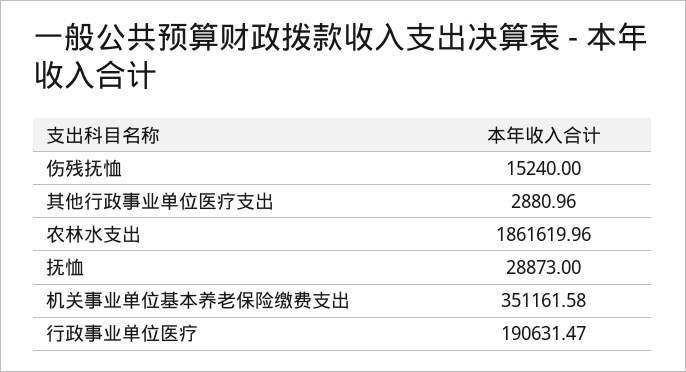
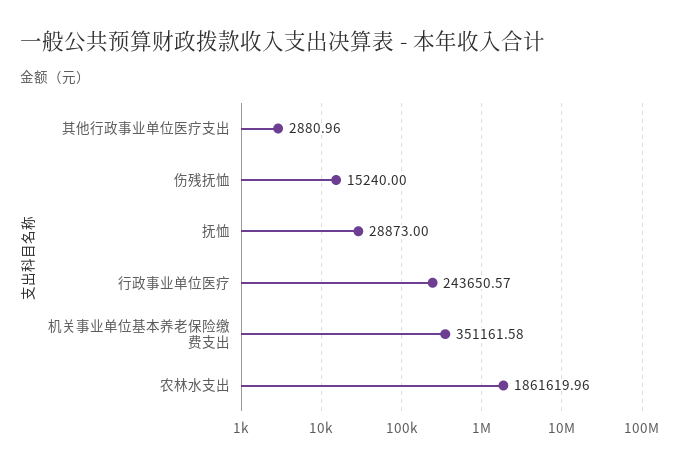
  {
    "伤残抚恤": 15240,
    "其他行政事业单位医疗支出": 2880.96,
    "农林水支出": 1861619.96,
    "抚恤": 28873,
    "机关事业单位基本养老保险缴费支出": 351161.58,
-   "行政事业单位医疗": 190631.47
+   "行政事业单位医疗": 243650.57
  }

